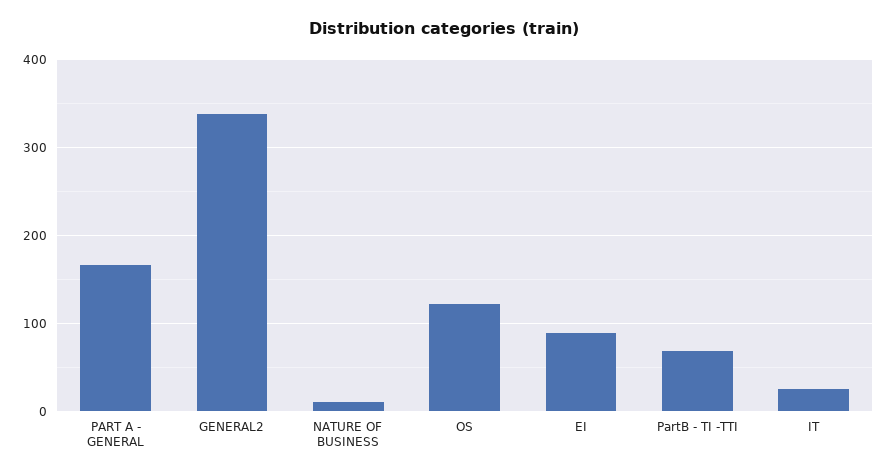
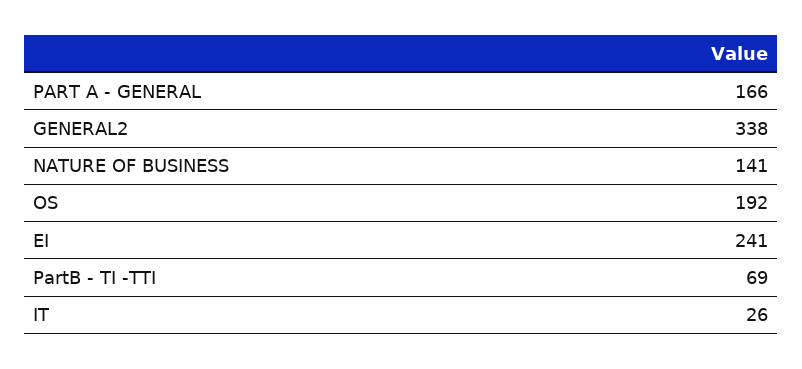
  {
    "PART A - GENERAL": 166,
    "GENERAL2": 338,
-   "NATURE OF BUSINESS": 10,
+   "NATURE OF BUSINESS": 141,
-   "OS": 120,
+   "OS": 192,
-   "EI": 90,
+   "EI": 241,
    "PartB - TI -TTI": 69,
    "IT": 26
  }

